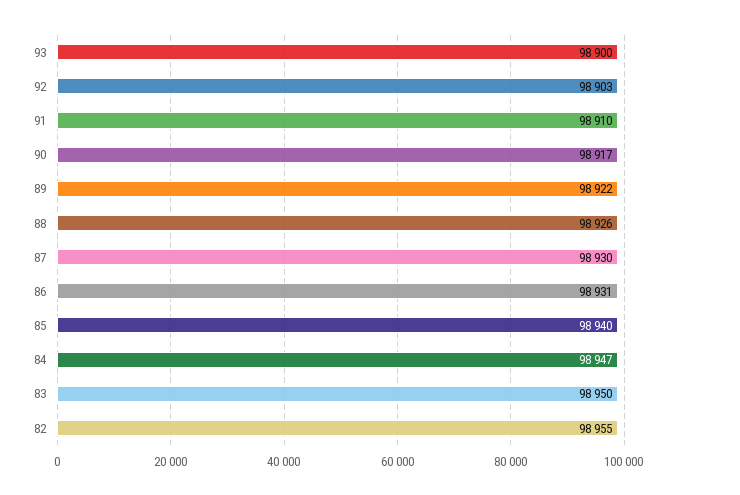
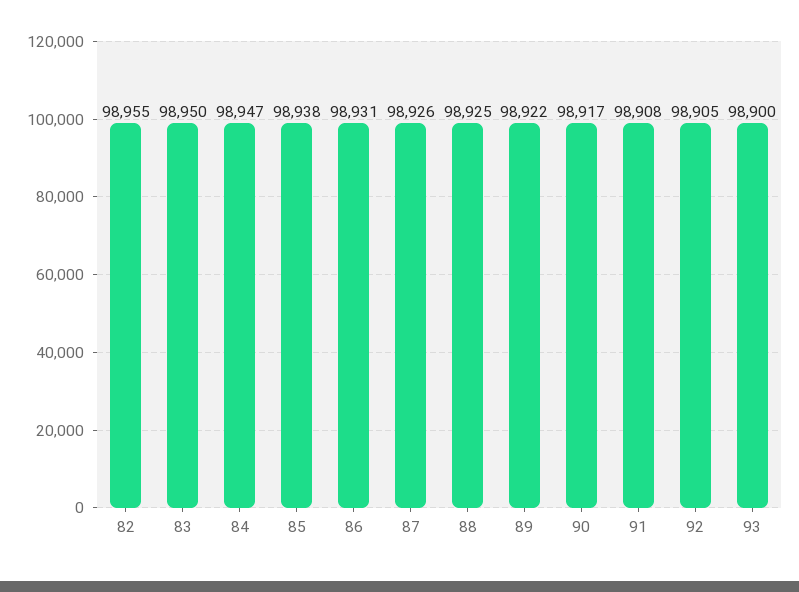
  {
    "93": 98900,
-   "92": 98903,
+   "92": 98905,
-   "91": 98910,
+   "91": 98908,
    "90": 98917,
    "89": 98922,
-   "88": 98926,
+   "88": 98925,
-   "87": 98930,
+   "87": 98926,
    "86": 98931,
-   "85": 98940,
+   "85": 98938,
    "84": 98947,
    "83": 98950,
    "82": 98955
  }

